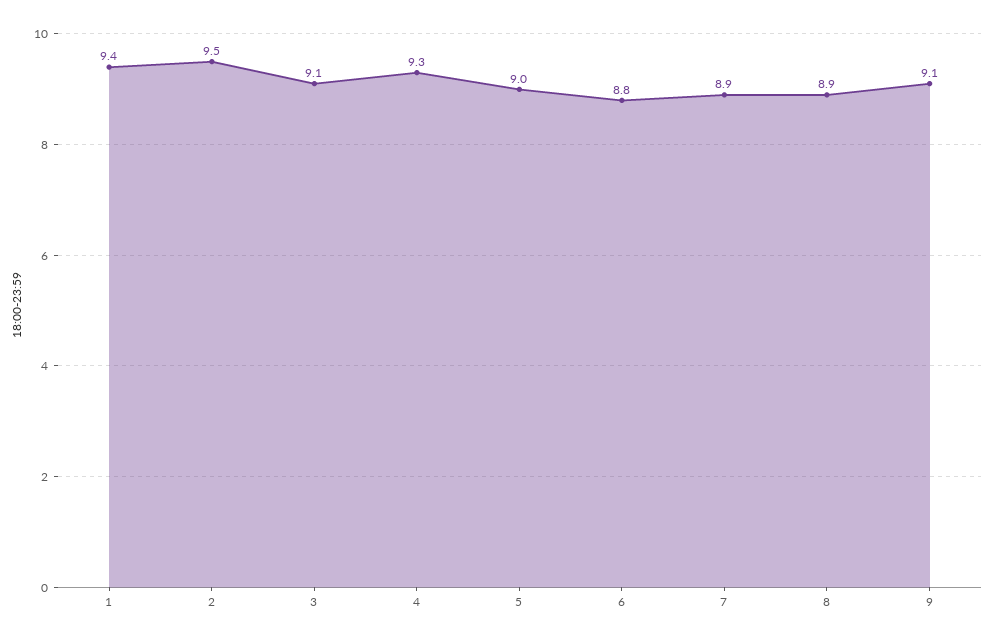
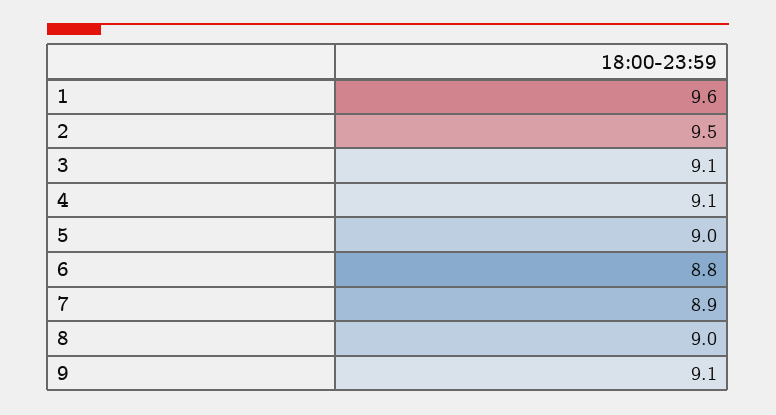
  {
-   "1": 9.4,
+   "1": 9.6,
    "2": 9.5,
    "3": 9.1,
-   "4": 9.3,
+   "4": 9.1,
    "5": 9,
    "6": 8.8,
    "7": 8.9,
-   "8": 8.9,
+   "8": 9,
    "9": 9.1
  }

